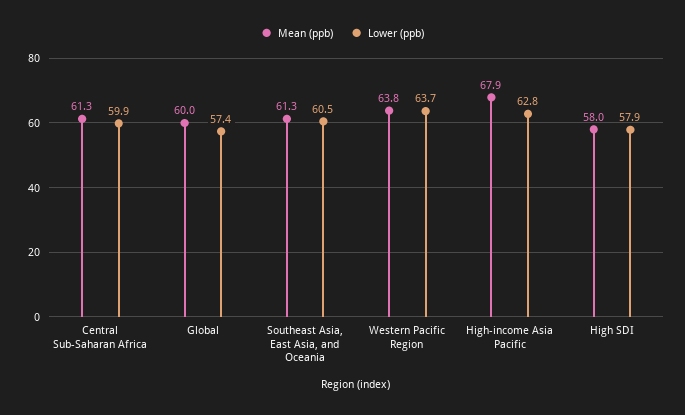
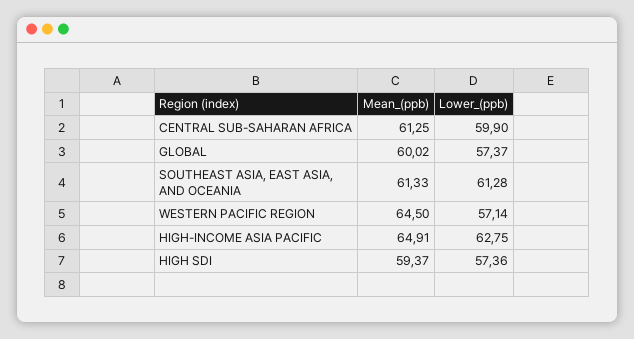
  {
    "Mean (ppb)": {
      "Central Sub-Saharan Africa": 61.25,
      "Global": 60.02,
      "Southeast Asia, East Asia, and Oceania": 61.33,
-     "Western Pacific Region": 63.8,
+     "Western Pacific Region": 64.5,
-     "High-income Asia Pacific": 67.9,
+     "High-income Asia Pacific": 64.91,
-     "High SDI": 58
+     "High SDI": 59.37
    },
    "Lower (ppb)": {
      "Central Sub-Saharan Africa": 59.9,
      "Global": 57.37,
-     "Southeast Asia, East Asia, and Oceania": 60.5,
+     "Southeast Asia, East Asia, and Oceania": 61.28,
-     "Western Pacific Region": 63.7,
+     "Western Pacific Region": 57.14,
      "High-income Asia Pacific": 62.75,
-     "High SDI": 57.9
+     "High SDI": 57.36
    }
  }

